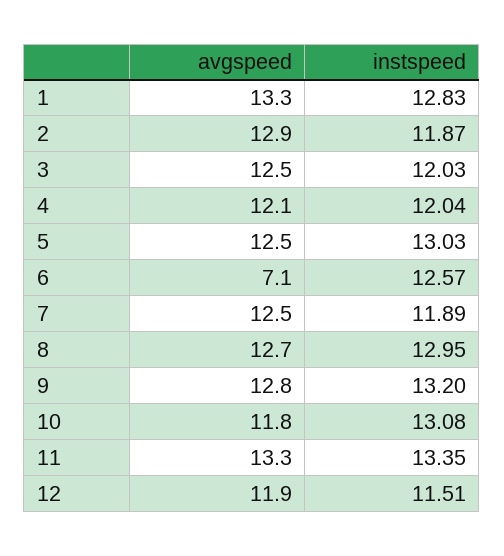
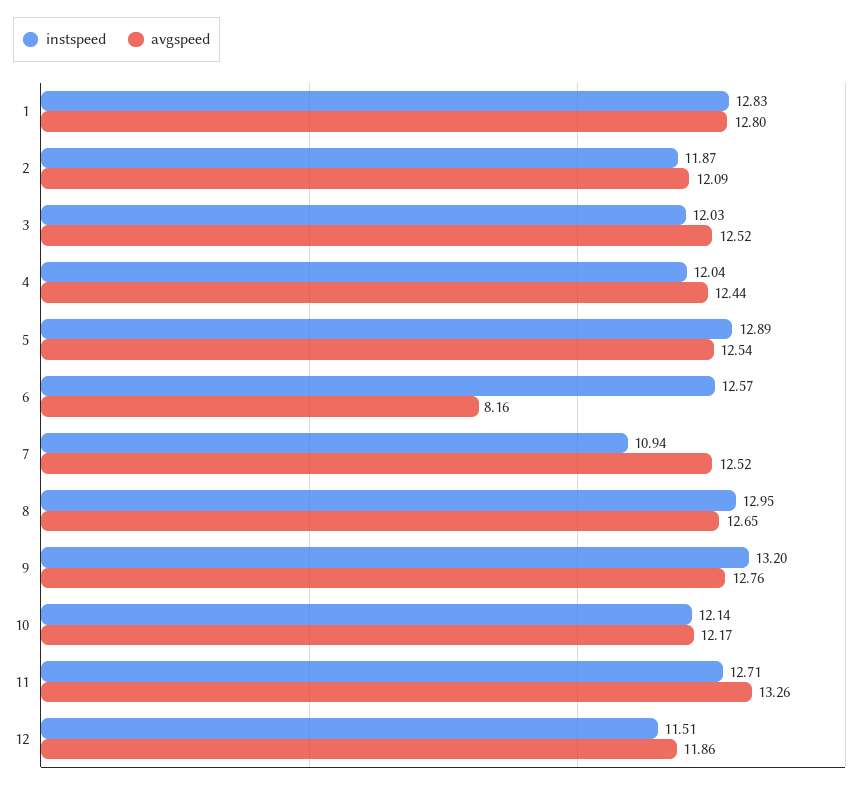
  {
    "avgspeed": {
-     "1": 13.3,
+     "1": 12.8,
-     "2": 12.9,
+     "2": 12.09,
      "3": 12.52,
-     "4": 12.1,
+     "4": 12.44,
      "5": 12.54,
-     "6": 7.1,
+     "6": 8.16,
      "7": 12.52,
      "8": 12.65,
      "9": 12.76,
-     "10": 11.8,
+     "10": 12.17,
      "11": 13.26,
      "12": 11.86
    },
    "instspeed": {
      "1": 12.83,
      "2": 11.87,
      "3": 12.03,
      "4": 12.04,
-     "5": 13.03,
+     "5": 12.89,
      "6": 12.57,
-     "7": 11.89,
+     "7": 10.94,
      "8": 12.95,
      "9": 13.2,
-     "10": 13.08,
+     "10": 12.14,
-     "11": 13.35,
+     "11": 12.71,
      "12": 11.51
    }
  }

